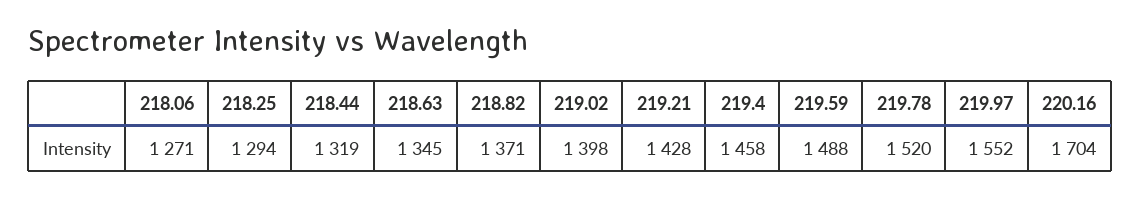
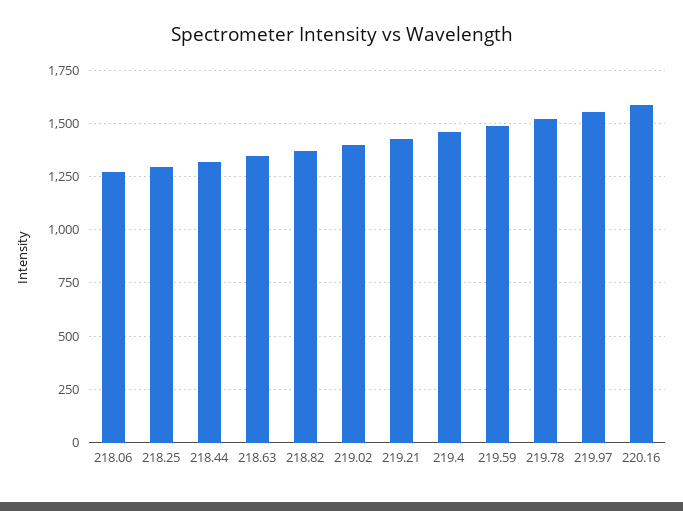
  {
    "218.06": 1271,
    "218.25": 1294,
    "218.44": 1319,
    "218.63": 1345,
    "218.82": 1371,
    "219.02": 1398,
    "219.21": 1428,
    "219.4": 1458,
    "219.59": 1488,
    "219.78": 1520,
    "219.97": 1552,
-   "220.16": 1704
+   "220.16": 1600
  }

